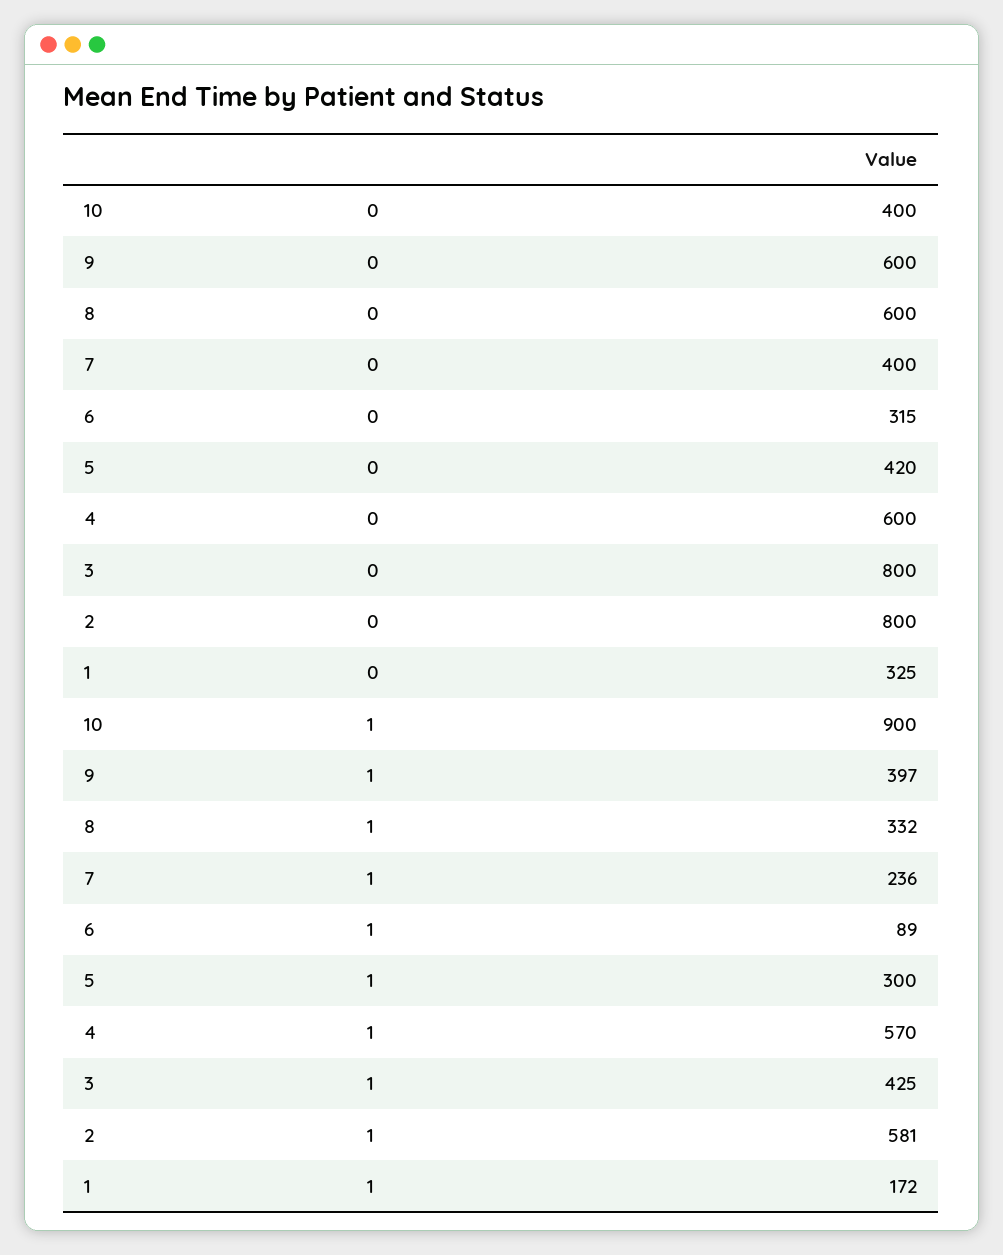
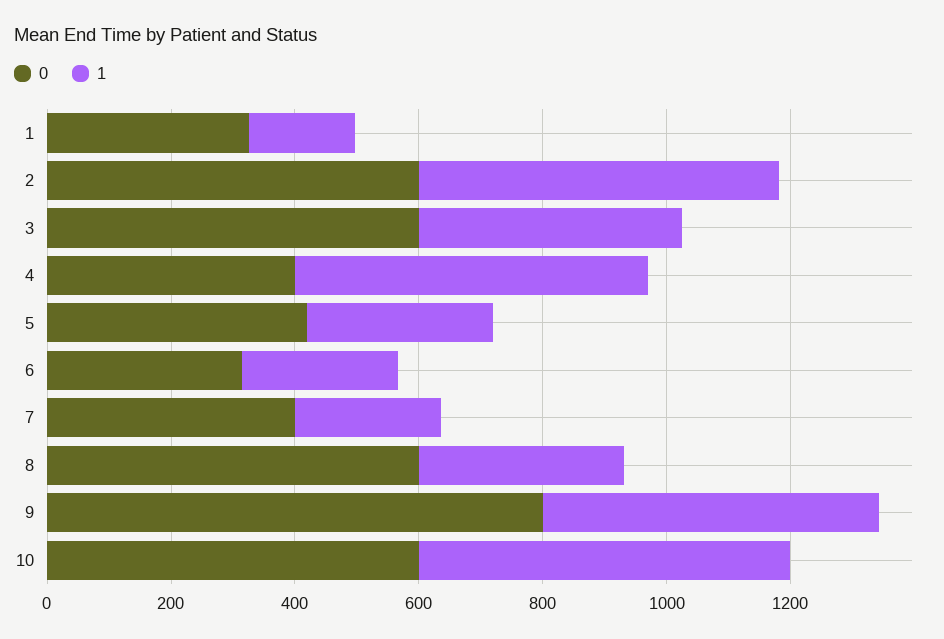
  {
    "0": {
-     "10": 400,
+     "10": 600,
-     "9": 600,
+     "9": 800,
      "8": 600,
      "7": 400,
      "6": 315,
      "5": 420,
-     "4": 600,
+     "4": 400,
-     "3": 800,
+     "3": 600,
-     "2": 800,
+     "2": 600,
      "1": 325
    },
    "1": {
-     "10": 900,
+     "10": 600,
-     "9": 397,
+     "9": 550,
      "8": 332,
      "7": 236,
-     "6": 89,
+     "6": 250,
      "5": 300,
      "4": 570,
      "3": 425,
      "2": 581,
      "1": 172
    }
  }

